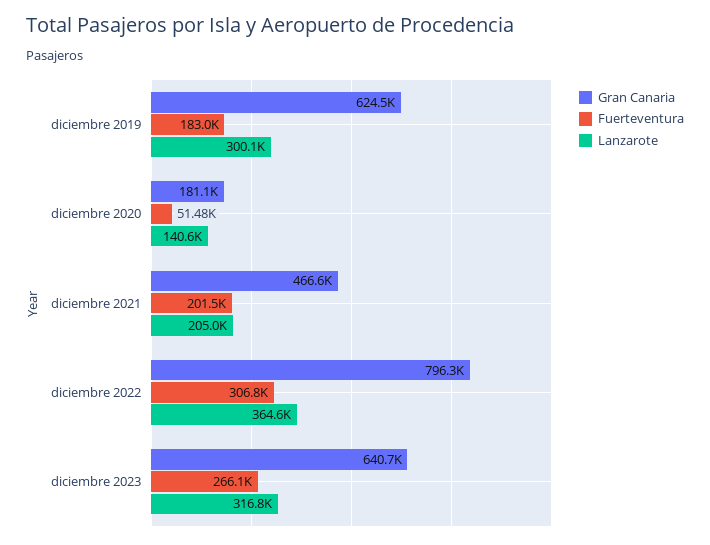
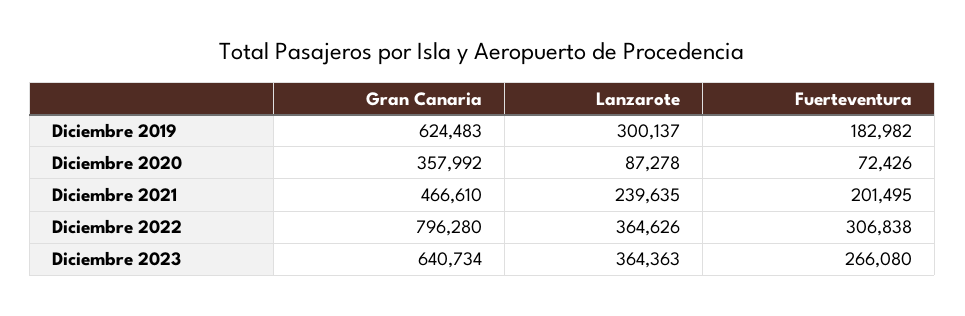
  {
    "Gran Canaria": {
      "diciembre 2019": 624483,
-     "diciembre 2020": 181100,
+     "diciembre 2020": 357992,
      "diciembre 2021": 466610,
      "diciembre 2022": 796280,
      "diciembre 2023": 640734
    },
    "Fuerteventura": {
      "diciembre 2019": 182982,
-     "diciembre 2020": 51480,
+     "diciembre 2020": 72426,
      "diciembre 2021": 201495,
      "diciembre 2022": 306838,
      "diciembre 2023": 266080
    },
    "Lanzarote": {
      "diciembre 2019": 300137,
-     "diciembre 2020": 140600,
+     "diciembre 2020": 87278,
-     "diciembre 2021": 205000,
+     "diciembre 2021": 239635,
      "diciembre 2022": 364626,
-     "diciembre 2023": 316800
+     "diciembre 2023": 364363
    }
  }

